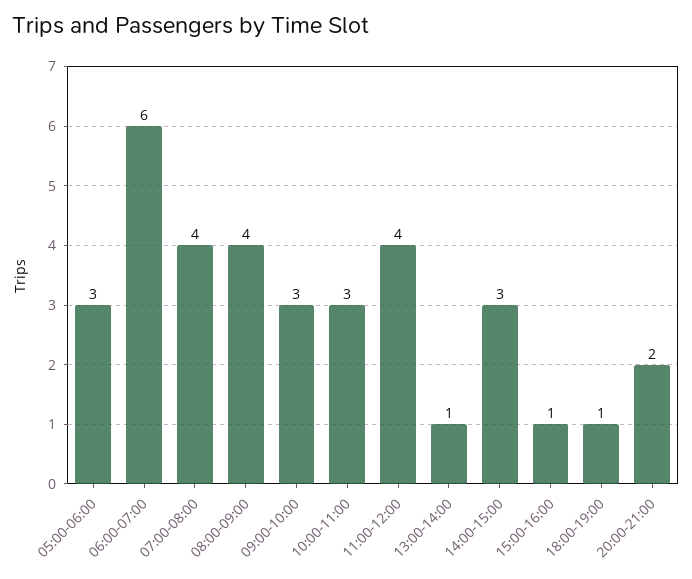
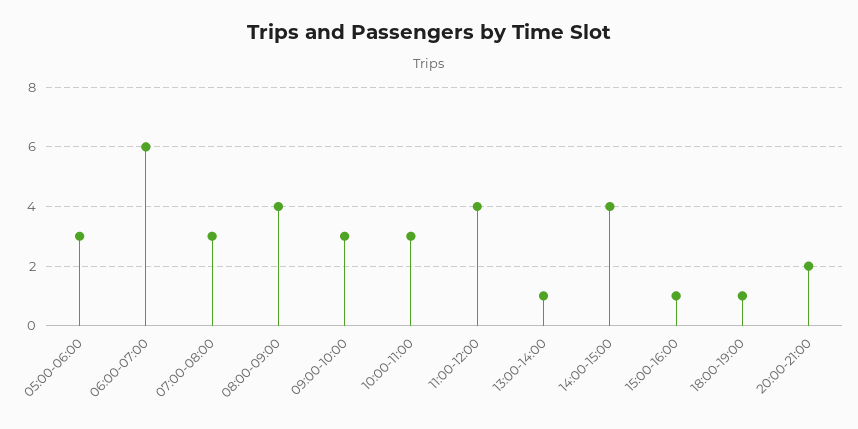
  {
    "05:00-06:00": 3,
    "06:00-07:00": 6,
-   "07:00-08:00": 4,
+   "07:00-08:00": 3,
    "08:00-09:00": 4,
    "09:00-10:00": 3,
    "10:00-11:00": 3,
    "11:00-12:00": 4,
    "13:00-14:00": 1,
-   "14:00-15:00": 3,
+   "14:00-15:00": 4,
    "15:00-16:00": 1,
    "18:00-19:00": 1,
    "20:00-21:00": 2
  }

